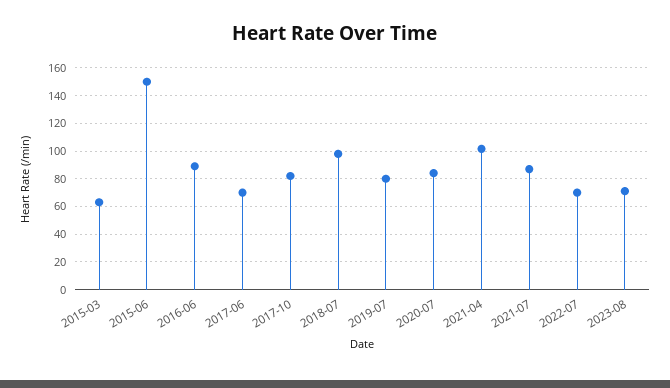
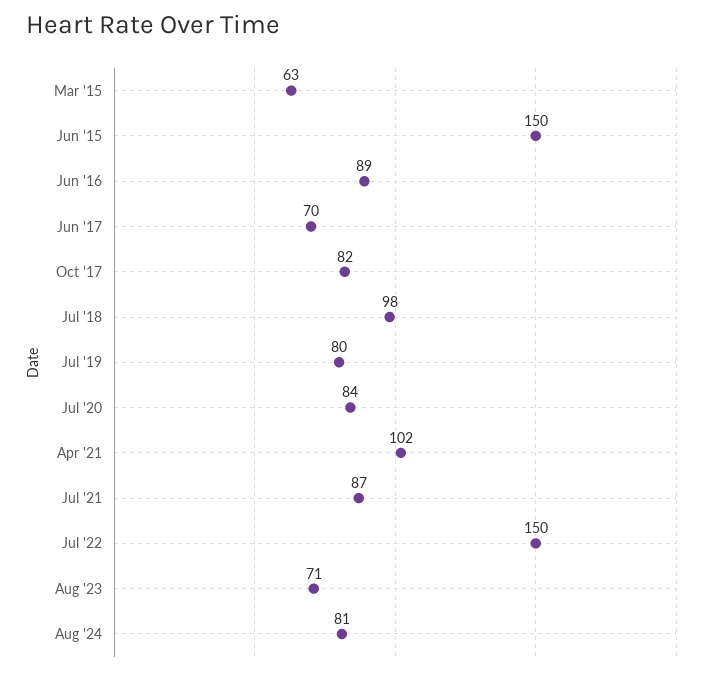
  {
    "2015-03": 63,
    "2015-06": 150,
    "2016-06": 89,
    "2017-06": 70,
    "2017-10": 82,
    "2018-07": 98,
    "2019-07": 80,
    "2020-07": 84,
    "2021-04": 102,
    "2021-07": 87,
-   "2022-07": 70,
+   "2022-07": 150,
-   "2023-08": 71
+   "2023-08": 71,
+   "Aug '24": 81
  }

